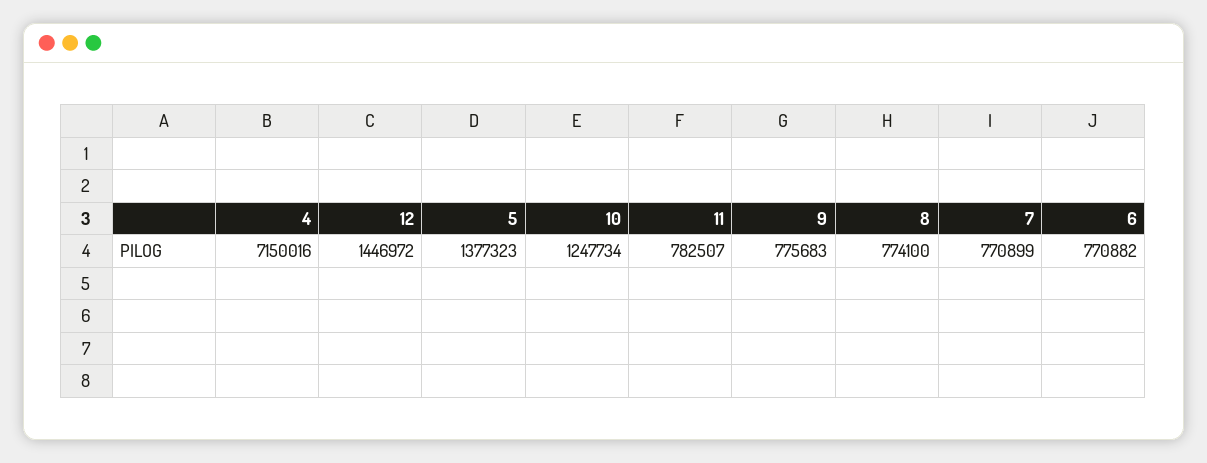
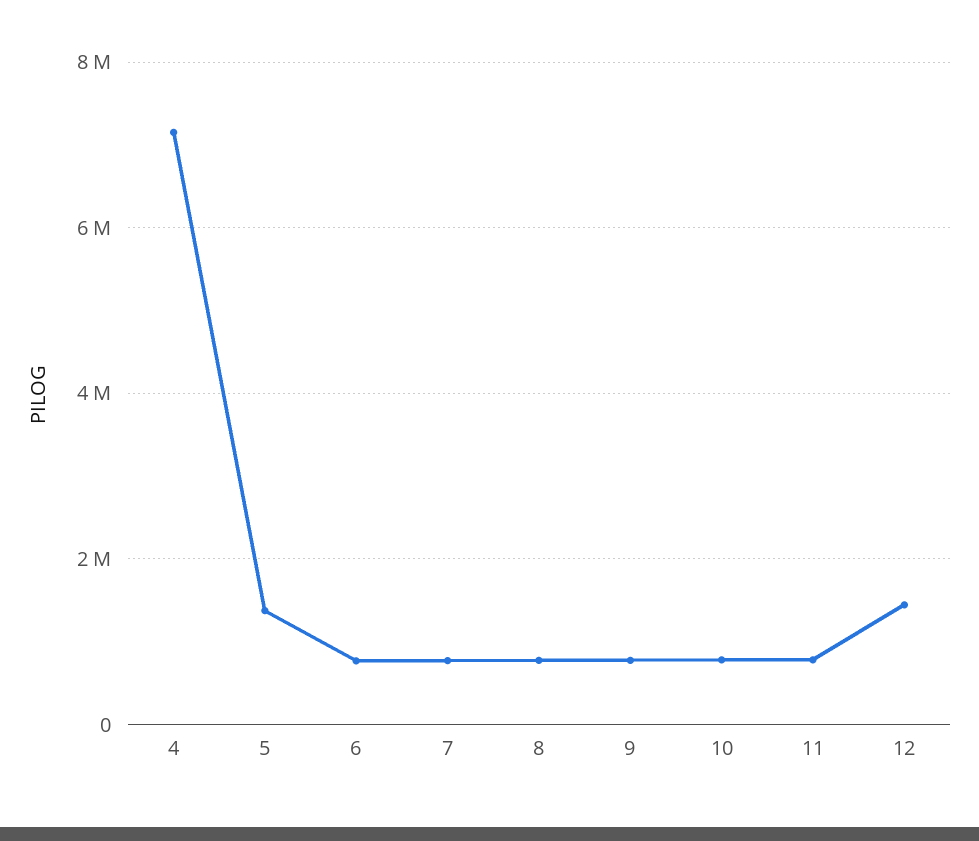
  {
    "4": 7150016,
    "12": 1446972,
    "5": 1377323,
-   "10": 1247734,
+   "10": 800000,
    "11": 782507,
    "9": 775683,
    "8": 774100,
    "7": 770899,
    "6": 770882
  }

